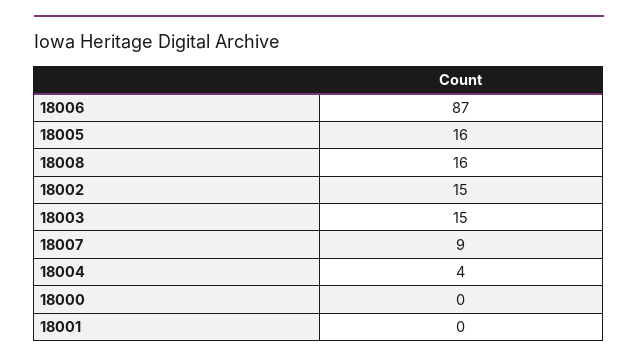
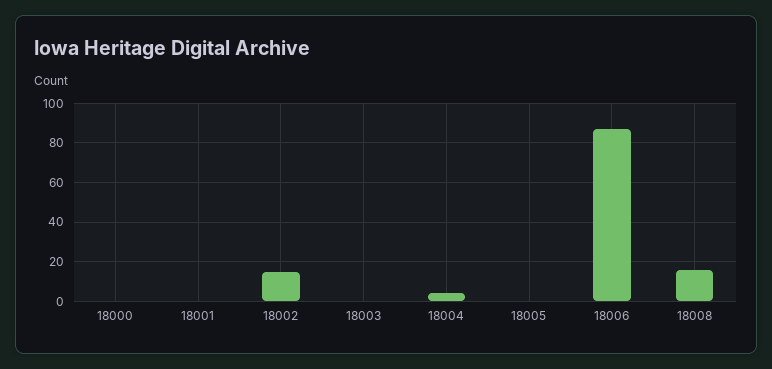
  {
    "18006": 87,
-   "18005": 16,
+   "18005": 0,
    "18008": 16,
    "18002": 15,
-   "18003": 15,
+   "18003": 0,
-   "18007": 9,
    "18004": 4,
    "18000": 0,
    "18001": 0
  }

